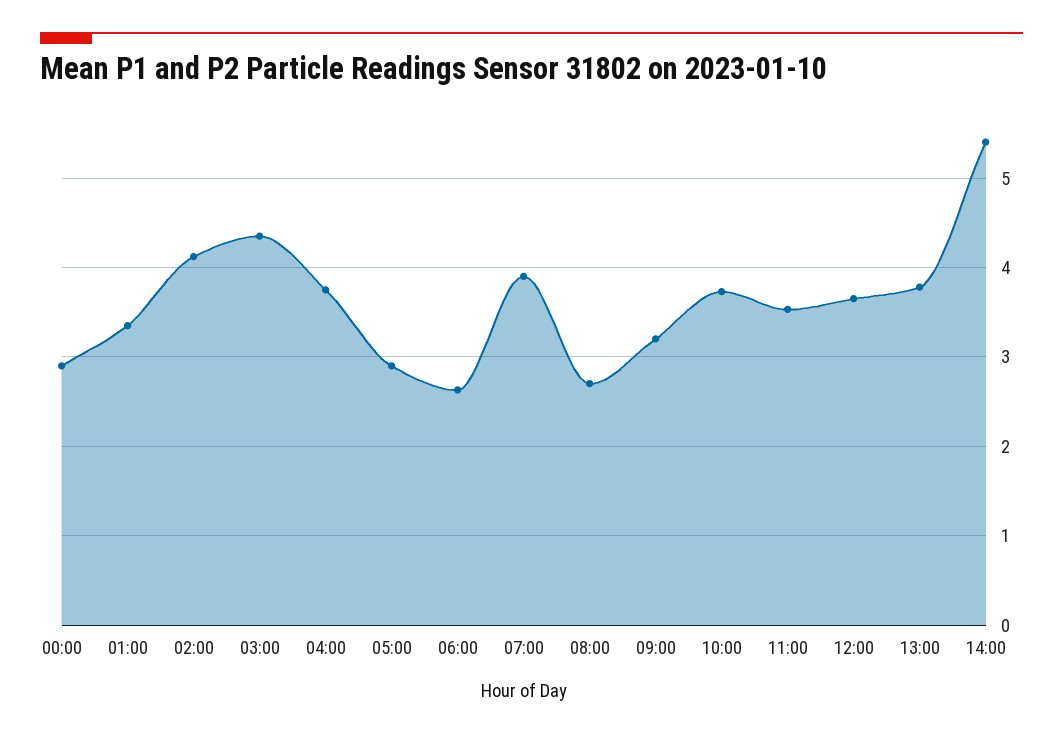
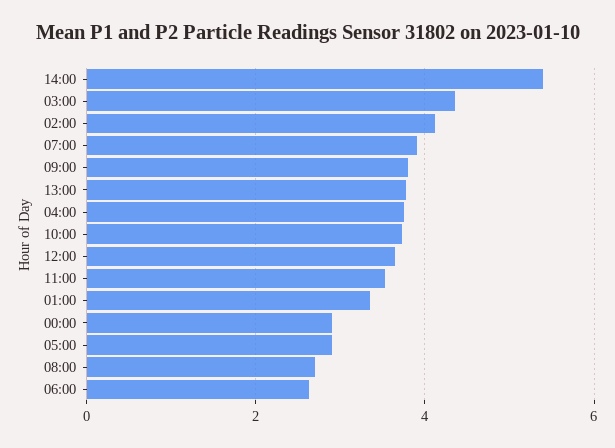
  {
    "00:00": 2.9,
    "01:00": 3.4,
    "02:00": 4.1,
    "03:00": 4.4,
    "04:00": 3.8,
    "05:00": 2.9,
    "06:00": 2.6,
    "07:00": 3.9,
    "08:00": 2.7,
-   "09:00": 3.2,
+   "09:00": 3.8,
    "10:00": 3.7,
    "11:00": 3.5,
    "12:00": 3.7,
    "13:00": 3.8,
    "14:00": 5.4
  }

